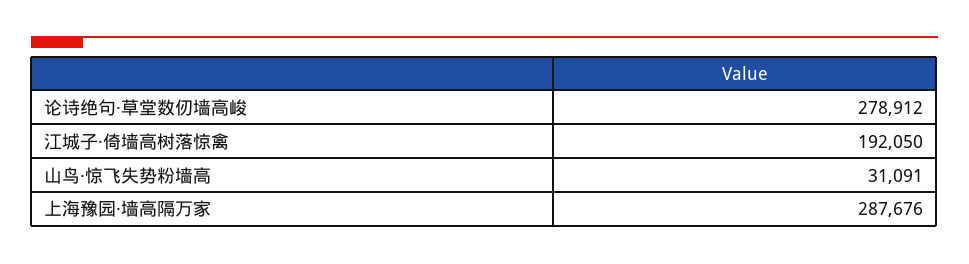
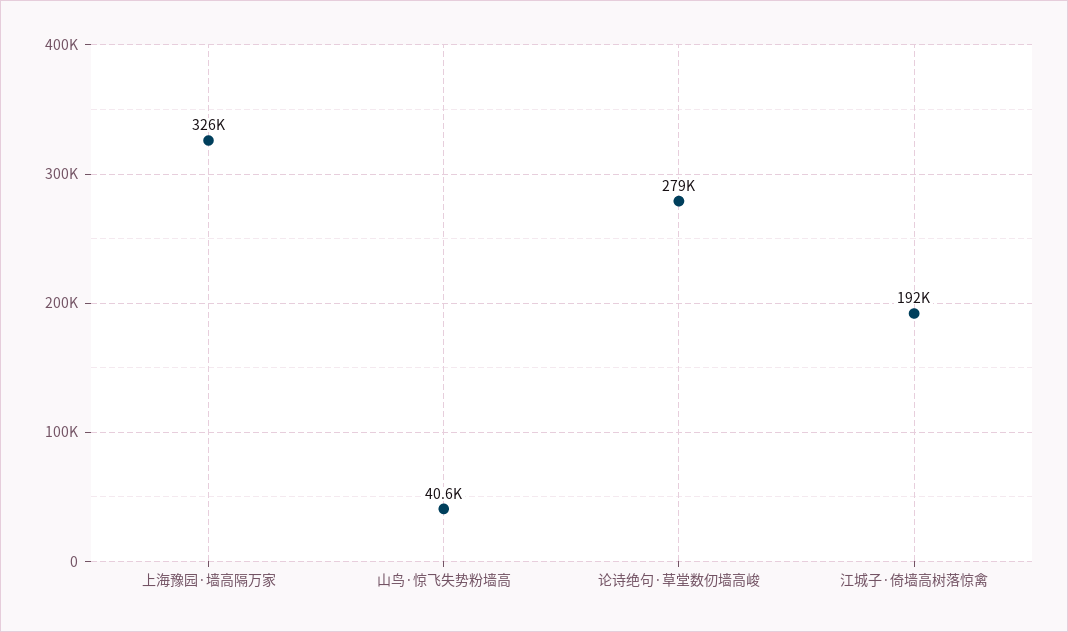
  {
    "论诗绝句·草堂数仞墙高峻": 278912,
    "江城子·倚墙高树落惊禽": 192050,
-   "山鸟·惊飞失势粉墙高": 31091,
+   "山鸟·惊飞失势粉墙高": 40600,
-   "上海豫园·墙高隔万家": 287676
+   "上海豫园·墙高隔万家": 326000
  }

